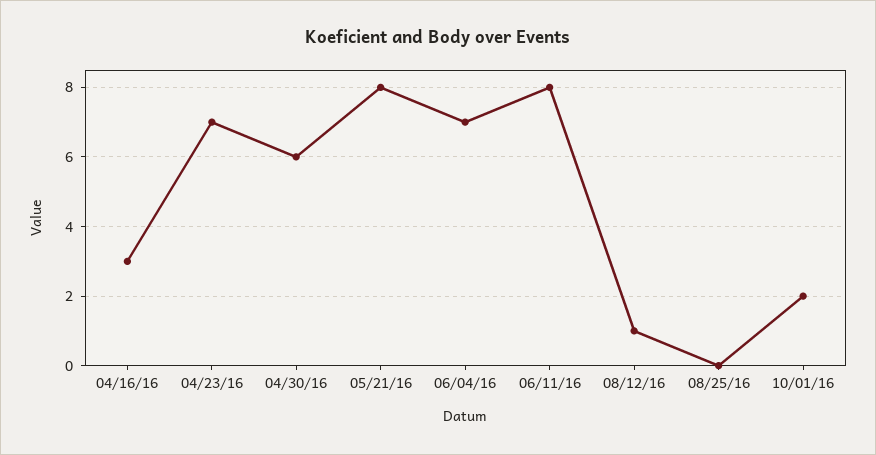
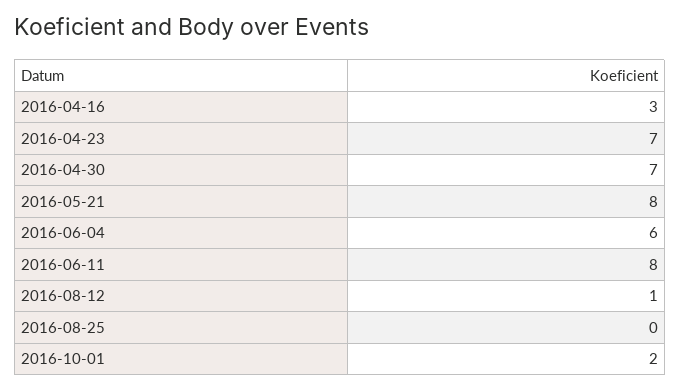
  {
    "04/16/16": 3,
    "04/23/16": 7,
-   "04/30/16": 6,
+   "04/30/16": 7,
    "05/21/16": 8,
-   "06/04/16": 7,
+   "06/04/16": 6,
    "06/11/16": 8,
    "08/12/16": 1,
    "08/25/16": 0,
    "10/01/16": 2
  }

